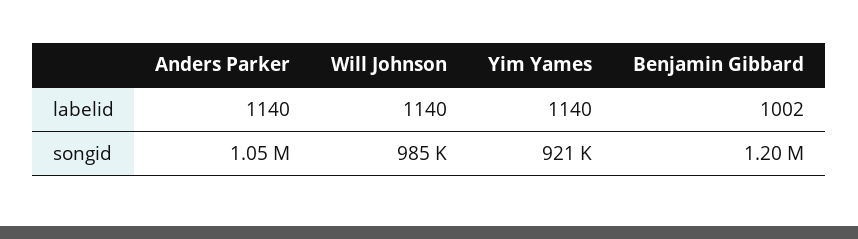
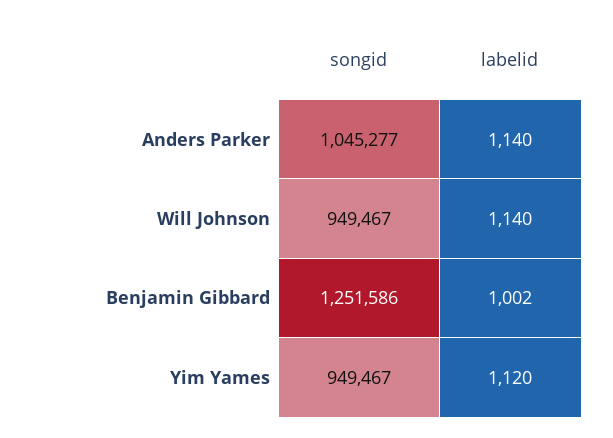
  {
    "Anders Parker": {
      "labelid": 1140,
      "songid": 1045277
    },
    "Will Johnson": {
      "labelid": 1140,
-     "songid": 985000
+     "songid": 949467
    },
    "Yim Yames": {
-     "labelid": 1140,
+     "labelid": 1120,
-     "songid": 921000
+     "songid": 949467
    },
    "Benjamin Gibbard": {
      "labelid": 1002,
-     "songid": 1200000
+     "songid": 1251586
    }
  }

